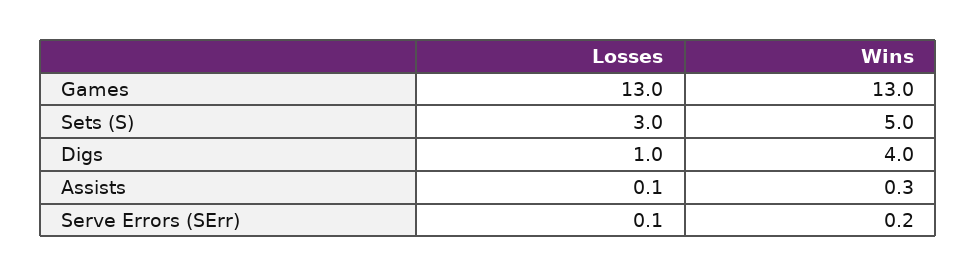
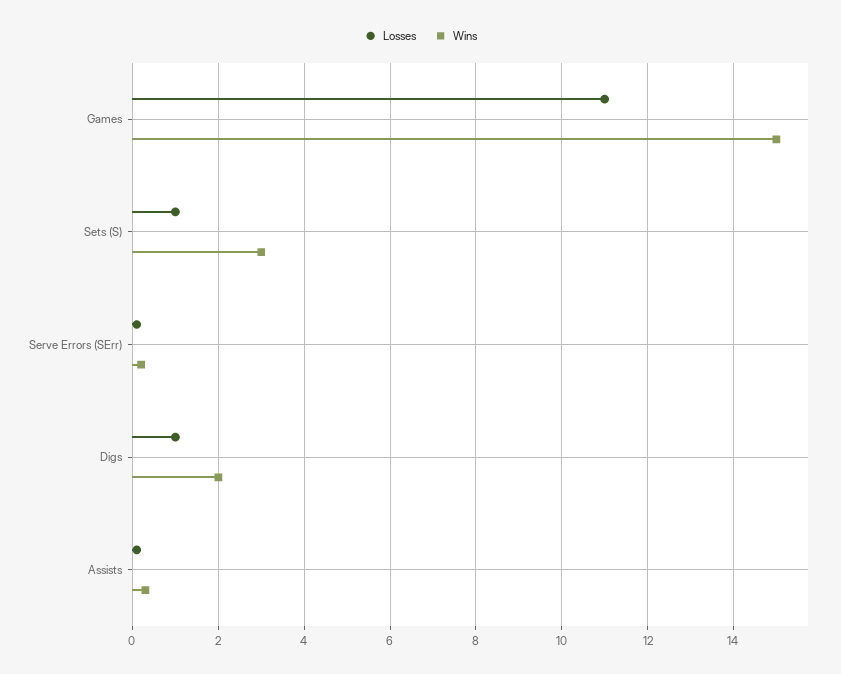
  {
    "Losses": {
-     "Games": 13,
+     "Games": 11,
-     "Sets (S)": 3,
+     "Sets (S)": 1,
      "Digs": 1,
      "Assists": 0.1,
      "Serve Errors (SErr)": 0.1
    },
    "Wins": {
-     "Games": 13,
+     "Games": 15,
-     "Sets (S)": 5,
+     "Sets (S)": 3,
-     "Digs": 4,
+     "Digs": 2,
      "Assists": 0.3,
      "Serve Errors (SErr)": 0.2
    }
  }

